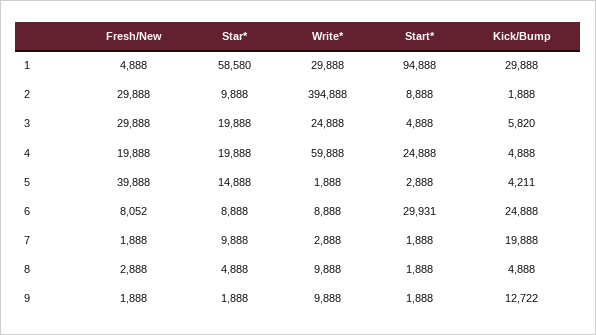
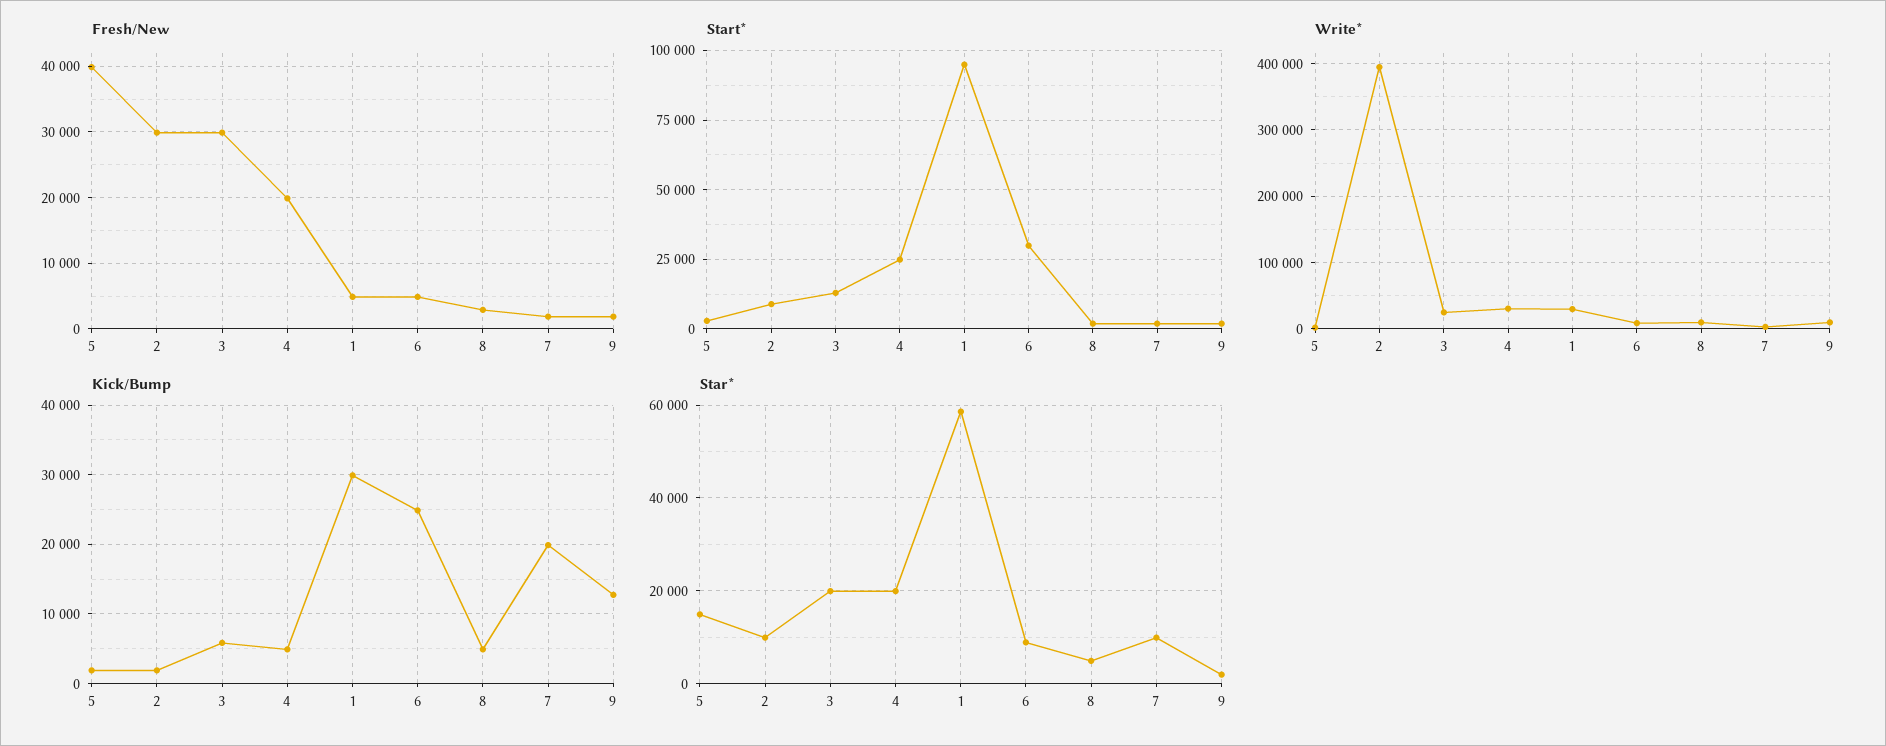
  {
    "Fresh/New": {
      "1": 4888,
      "2": 29888,
      "3": 29888,
      "4": 19888,
      "5": 39888,
-     "6": 8052,
+     "6": 5000,
      "7": 1888,
      "8": 2888,
      "9": 1888
    },
    "Star*": {
      "1": 58580,
      "2": 9888,
      "3": 19888,
      "4": 19888,
      "5": 14888,
      "6": 8888,
      "7": 9888,
      "8": 4888,
      "9": 1888
    },
    "Write*": {
      "1": 29888,
      "2": 394888,
      "3": 24888,
-     "4": 59888,
+     "4": 30000,
      "5": 1888,
      "6": 8888,
      "7": 2888,
      "8": 9888,
      "9": 9888
    },
    "Start*": {
      "1": 94888,
      "2": 8888,
-     "3": 4888,
+     "3": 12500,
      "4": 24888,
      "5": 2888,
      "6": 29931,
      "7": 1888,
      "8": 1888,
      "9": 1888
    },
    "Kick/Bump": {
      "1": 29888,
      "2": 1888,
      "3": 5820,
      "4": 4888,
-     "5": 4211,
+     "5": 2000,
      "6": 24888,
      "7": 19888,
      "8": 4888,
      "9": 12722
    }
  }

